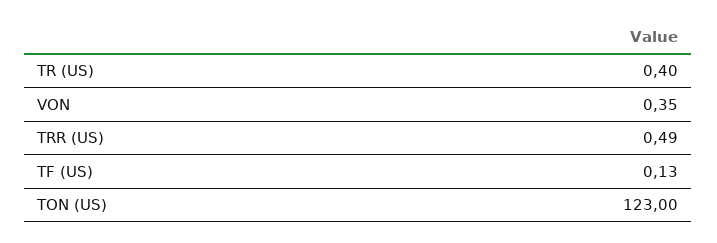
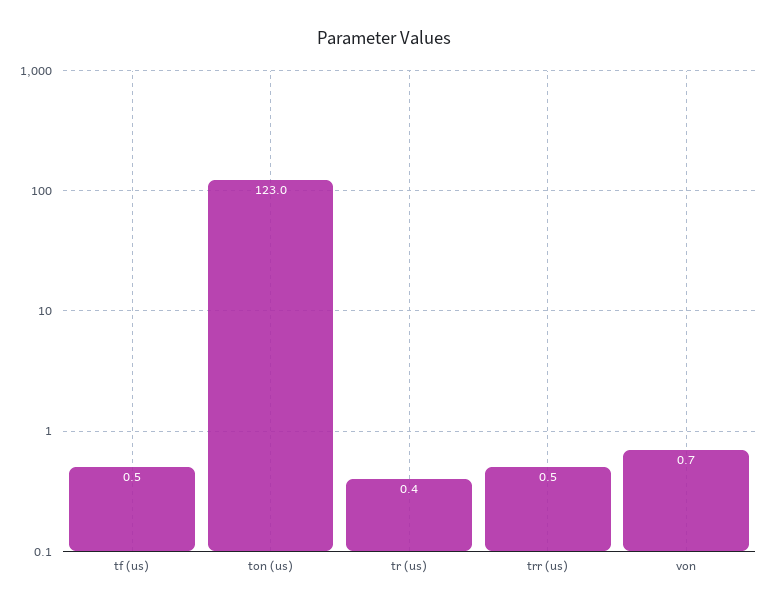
  {
    "TR (US)": 0.4,
-   "VON": 0.35,
+   "VON": 0.7,
    "TRR (US)": 0.49,
-   "TF (US)": 0.13,
+   "TF (US)": 0.5,
    "TON (US)": 123
  }

